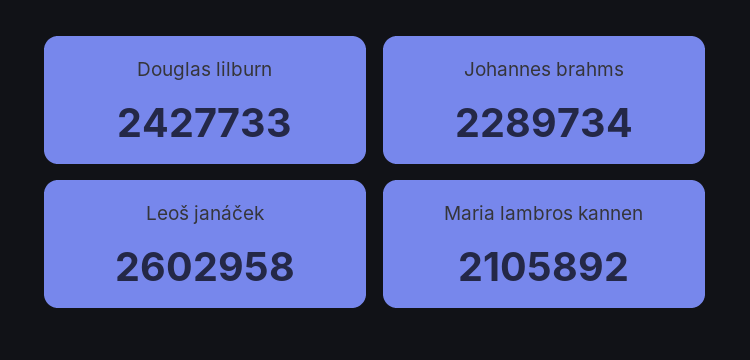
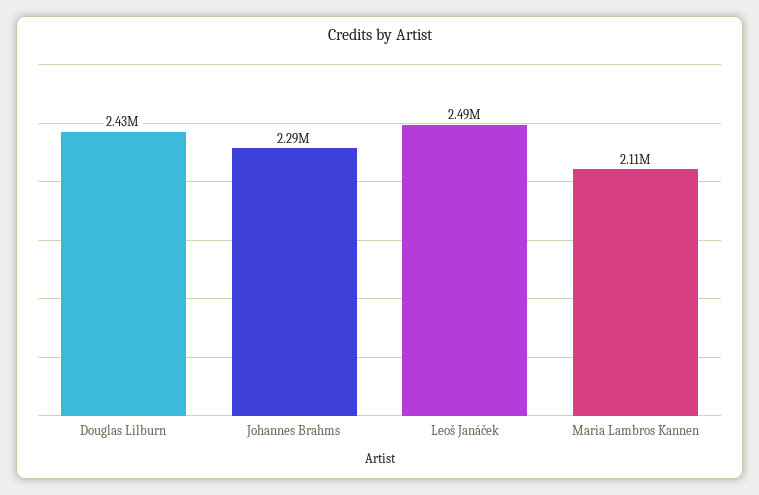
  {
    "Douglas lilburn": 2427733,
    "Johannes brahms": 2289734,
-   "Leoš janáček": 2602958,
+   "Leoš janáček": 2490000,
    "Maria lambros kannen": 2105892
  }

